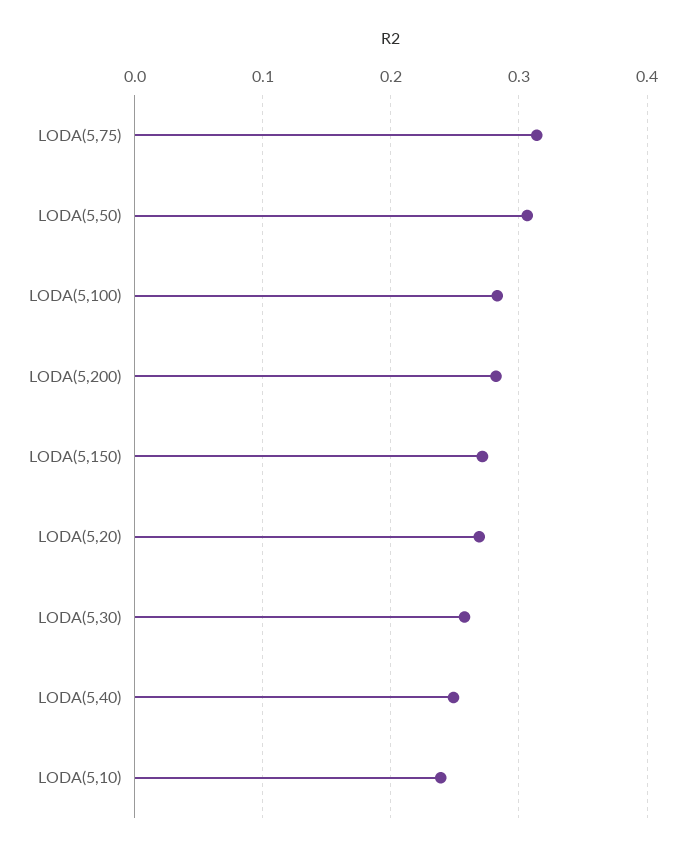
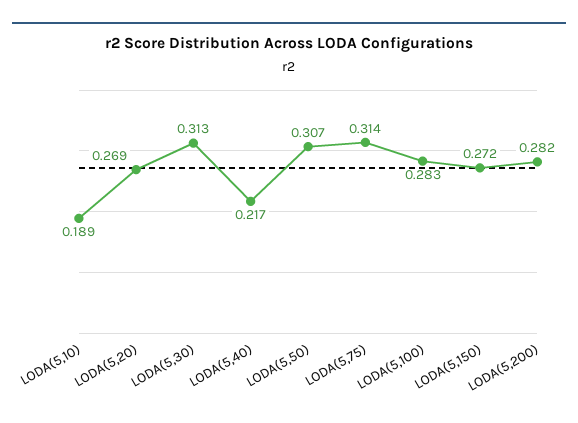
  {
    "LODA(5,75)": 0.314,
    "LODA(5,50)": 0.307,
    "LODA(5,100)": 0.283,
    "LODA(5,200)": 0.282,
    "LODA(5,150)": 0.272,
    "LODA(5,20)": 0.269,
-   "LODA(5,30)": 0.26,
+   "LODA(5,30)": 0.313,
-   "LODA(5,40)": 0.25,
+   "LODA(5,40)": 0.217,
-   "LODA(5,10)": 0.24
+   "LODA(5,10)": 0.189
  }

